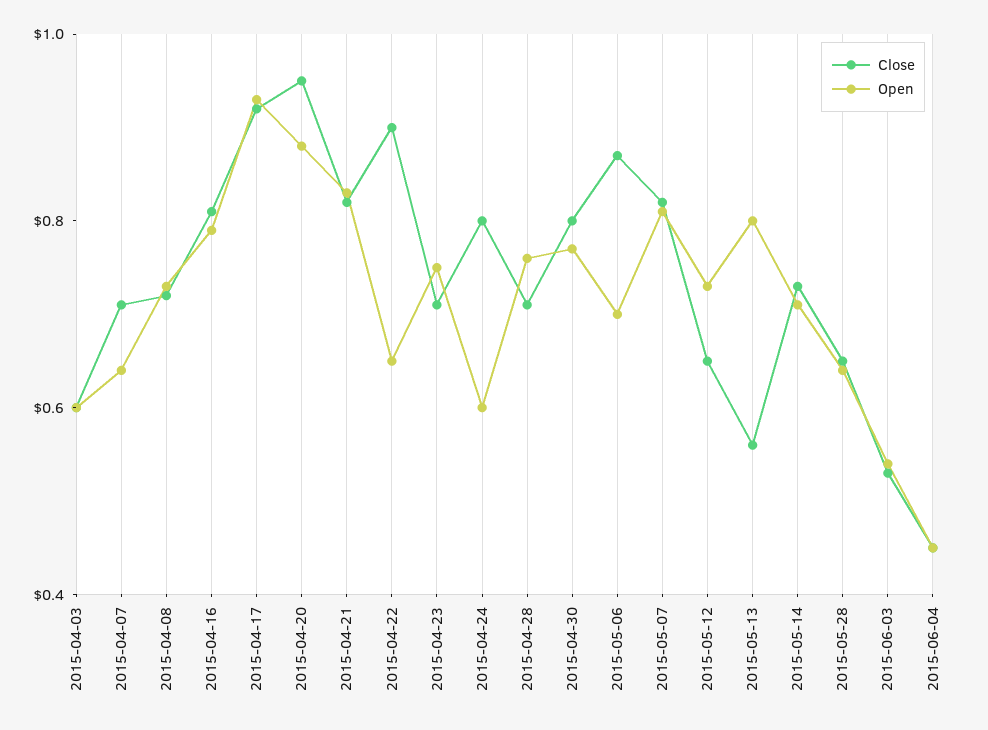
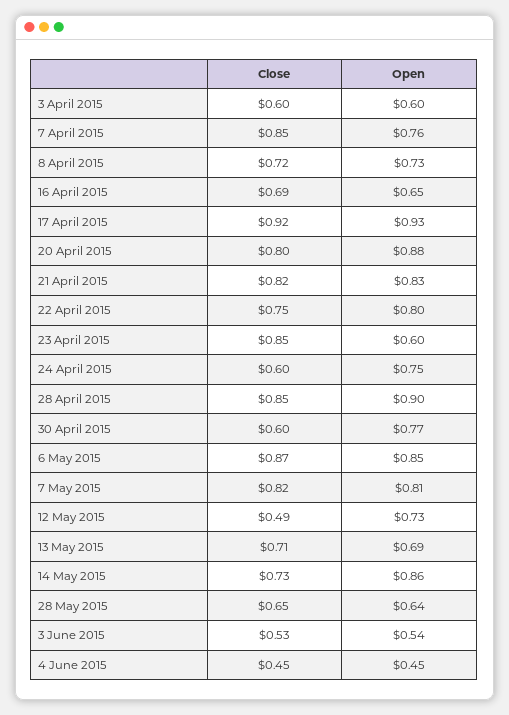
  {
    "Close": {
      "2015-04-03": 0.6,
-     "2015-04-07": 0.7,
+     "2015-04-07": 0.85,
      "2015-04-08": 0.72,
-     "2015-04-16": 0.8,
+     "2015-04-16": 0.69,
      "2015-04-17": 0.92,
-     "2015-04-20": 0.95,
+     "2015-04-20": 0.8,
      "2015-04-21": 0.82,
-     "2015-04-22": 0.9,
+     "2015-04-22": 0.75,
-     "2015-04-23": 0.7,
+     "2015-04-23": 0.85,
-     "2015-04-24": 0.8,
+     "2015-04-24": 0.6,
-     "2015-04-28": 0.7,
+     "2015-04-28": 0.85,
-     "2015-04-30": 0.8,
+     "2015-04-30": 0.6,
      "2015-05-06": 0.87,
      "2015-05-07": 0.82,
-     "2015-05-12": 0.65,
+     "2015-05-12": 0.49,
-     "2015-05-13": 0.55,
+     "2015-05-13": 0.71,
      "2015-05-14": 0.73,
      "2015-05-28": 0.65,
      "2015-06-03": 0.53,
      "2015-06-04": 0.45
    },
    "Open": {
      "2015-04-03": 0.6,
-     "2015-04-07": 0.65,
+     "2015-04-07": 0.76,
      "2015-04-08": 0.73,
-     "2015-04-16": 0.8,
+     "2015-04-16": 0.65,
      "2015-04-17": 0.93,
      "2015-04-20": 0.88,
      "2015-04-21": 0.83,
-     "2015-04-22": 0.65,
+     "2015-04-22": 0.8,
-     "2015-04-23": 0.75,
+     "2015-04-23": 0.6,
-     "2015-04-24": 0.6,
+     "2015-04-24": 0.75,
-     "2015-04-28": 0.75,
+     "2015-04-28": 0.9,
      "2015-04-30": 0.77,
-     "2015-05-06": 0.7,
+     "2015-05-06": 0.85,
      "2015-05-07": 0.81,
      "2015-05-12": 0.73,
-     "2015-05-13": 0.8,
+     "2015-05-13": 0.69,
-     "2015-05-14": 0.7,
+     "2015-05-14": 0.86,
      "2015-05-28": 0.64,
      "2015-06-03": 0.54,
      "2015-06-04": 0.45
    }
  }

